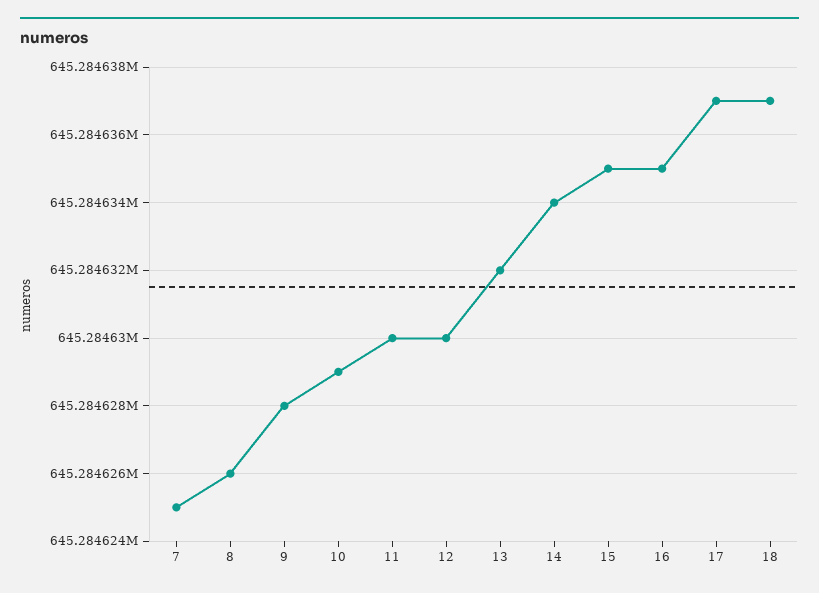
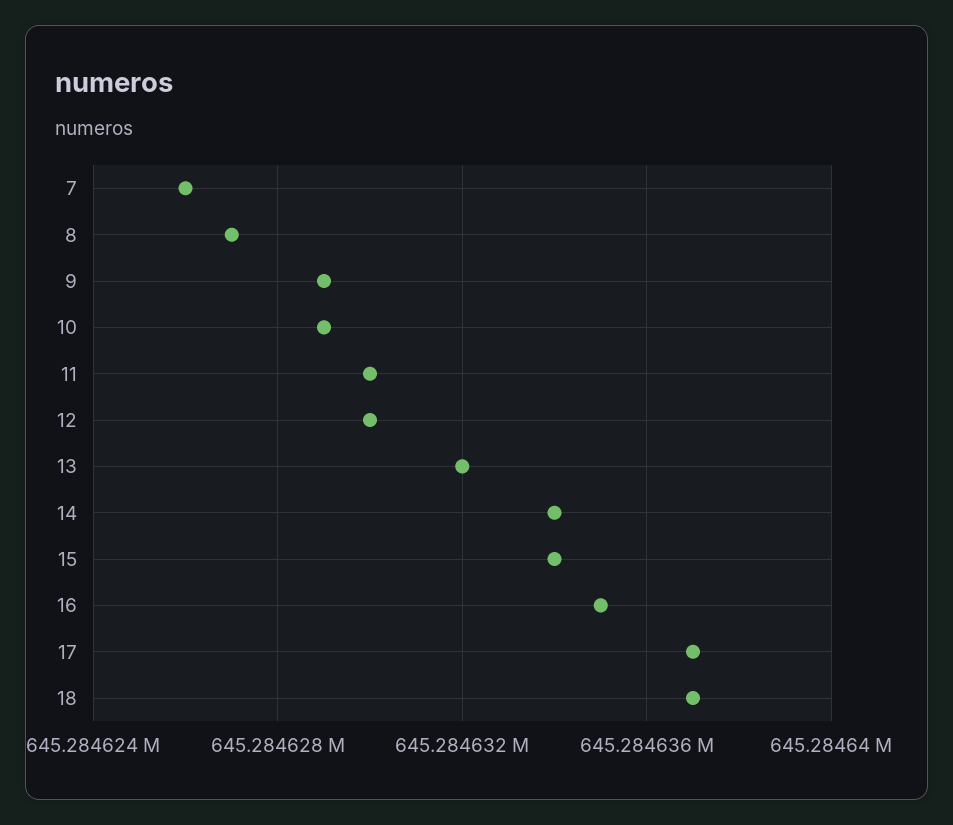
  {
-   "7": 645284625,
+   "7": 645284626,
-   "8": 645284626,
+   "8": 645284627,
-   "9": 645284628,
+   "9": 645284629,
    "10": 645284629,
    "11": 645284630,
    "12": 645284630,
    "13": 645284632,
    "14": 645284634,
-   "15": 645284635,
+   "15": 645284634,
    "16": 645284635,
    "17": 645284637,
    "18": 645284637
  }

